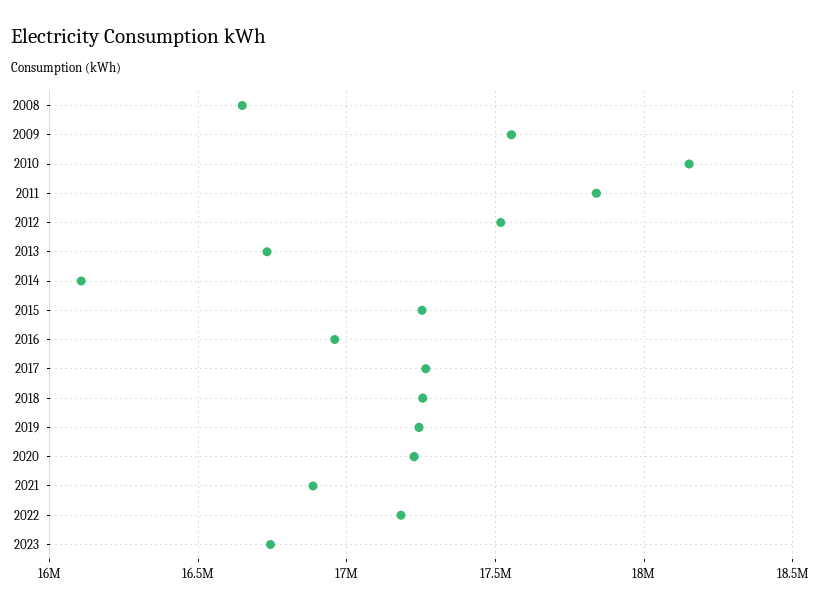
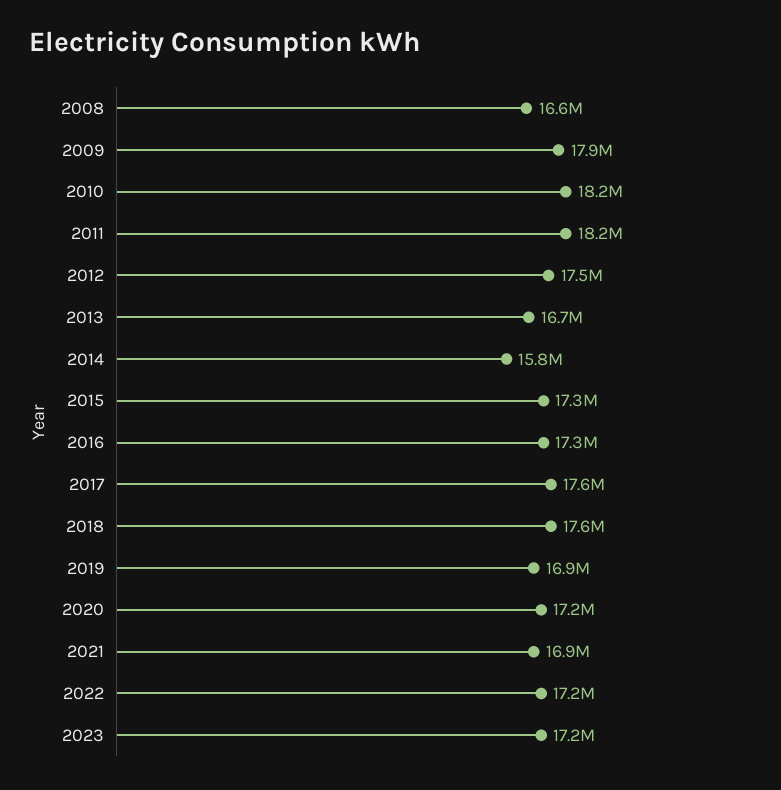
  {
    "2008": 16600000,
-   "2009": 17550000,
+   "2009": 17900000,
    "2010": 18200000,
-   "2011": 17850000,
+   "2011": 18200000,
    "2012": 17500000,
    "2013": 16700000,
-   "2014": 16100000,
+   "2014": 15800000,
    "2015": 17300000,
-   "2016": 16950000,
+   "2016": 17300000,
-   "2017": 17250000,
+   "2017": 17600000,
-   "2018": 17250000,
+   "2018": 17600000,
-   "2019": 17250000,
+   "2019": 16900000,
    "2020": 17200000,
    "2021": 16900000,
    "2022": 17200000,
-   "2023": 16750000
+   "2023": 17200000
  }

